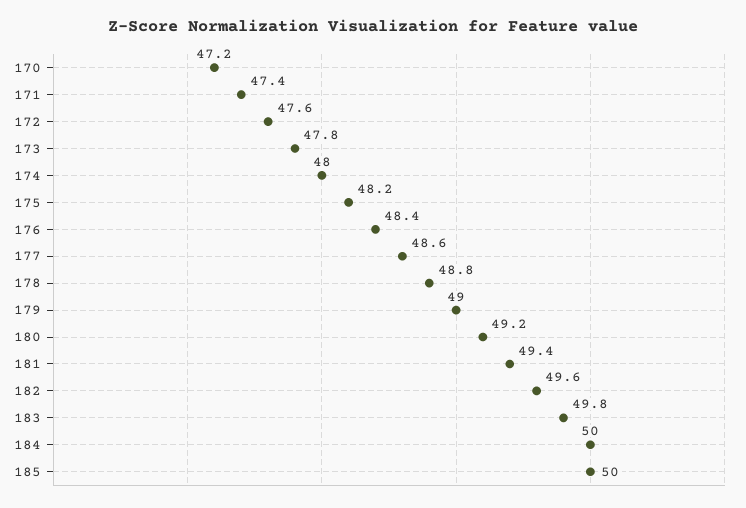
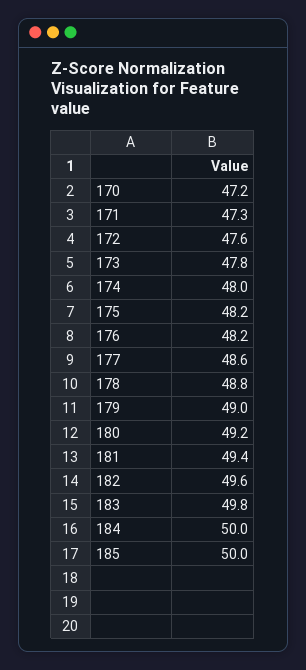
  {
    "170": 47.2,
-   "171": 47.4,
+   "171": 47.3,
    "172": 47.6,
    "173": 47.8,
    "174": 48,
    "175": 48.2,
-   "176": 48.4,
+   "176": 48.2,
    "177": 48.6,
    "178": 48.8,
    "179": 49,
    "180": 49.2,
    "181": 49.4,
    "182": 49.6,
    "183": 49.8,
    "184": 50,
    "185": 50
  }

